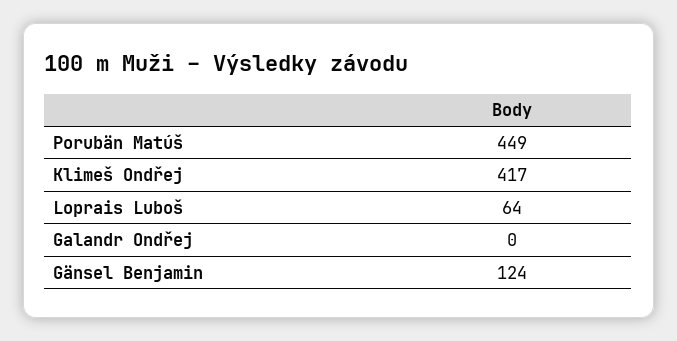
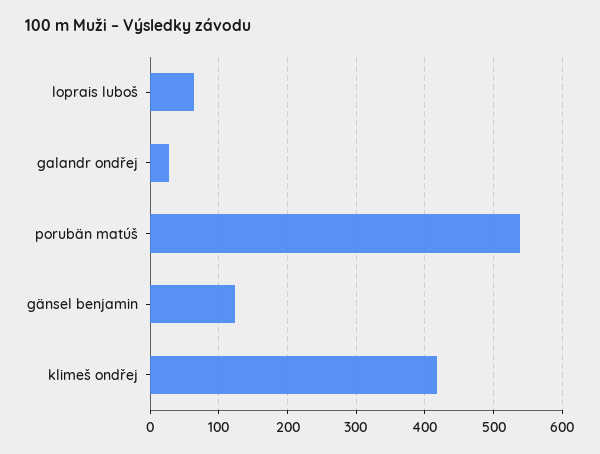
  {
-   "Porubän Matúš": 449,
+   "Porubän Matúš": 540,
    "Klimeš Ondřej": 417,
    "Loprais Luboš": 64,
-   "Galandr Ondřej": 0,
+   "Galandr Ondřej": 30,
    "Gänsel Benjamin": 124
  }

